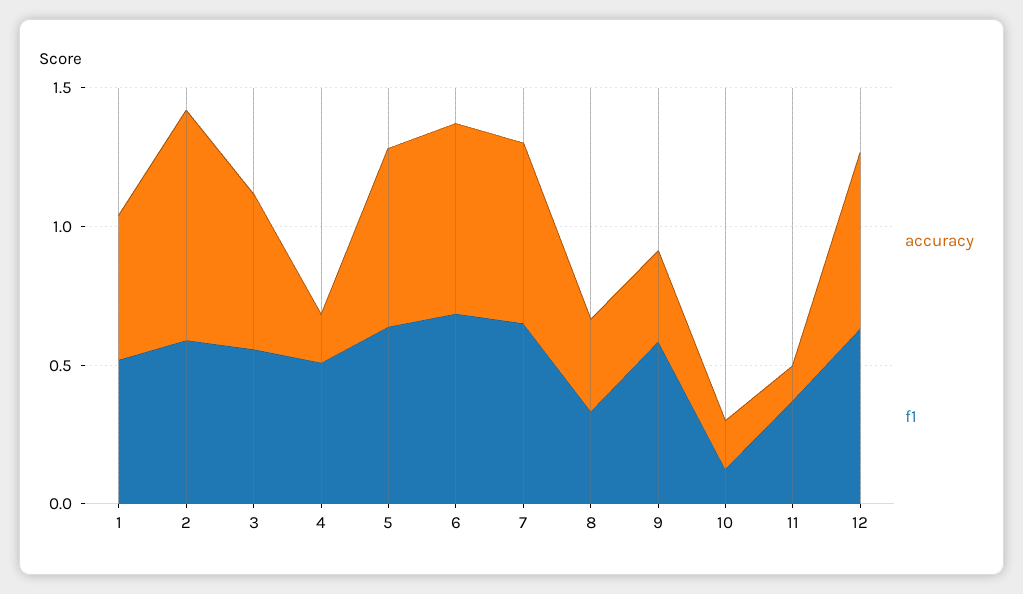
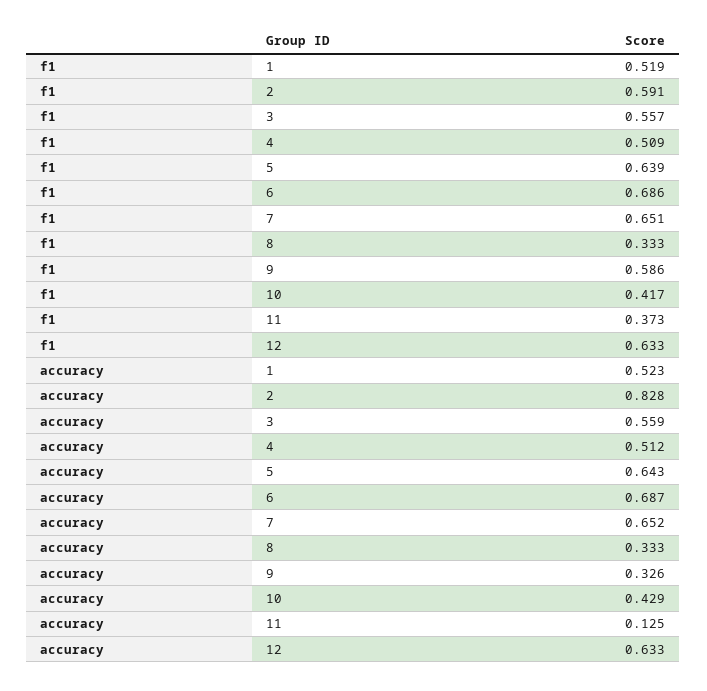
  {
    "accuracy": {
      "1": 0.523,
      "2": 0.828,
      "3": 0.559,
-     "4": 0.2,
+     "4": 0.512,
      "5": 0.643,
      "6": 0.687,
      "7": 0.652,
      "8": 0.333,
      "9": 0.326,
-     "10": 0.2,
+     "10": 0.429,
      "11": 0.125,
      "12": 0.633
    },
    "f1": {
      "1": 0.519,
      "2": 0.591,
      "3": 0.557,
      "4": 0.509,
      "5": 0.639,
      "6": 0.686,
      "7": 0.651,
      "8": 0.333,
      "9": 0.586,
-     "10": 0.1,
+     "10": 0.417,
      "11": 0.373,
      "12": 0.633
    }
  }

